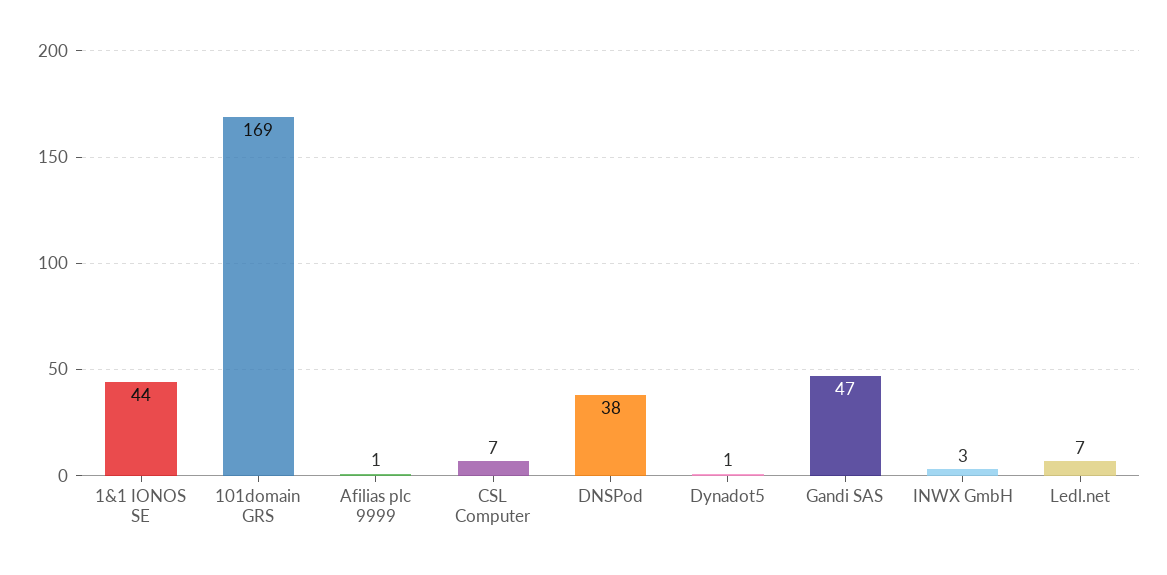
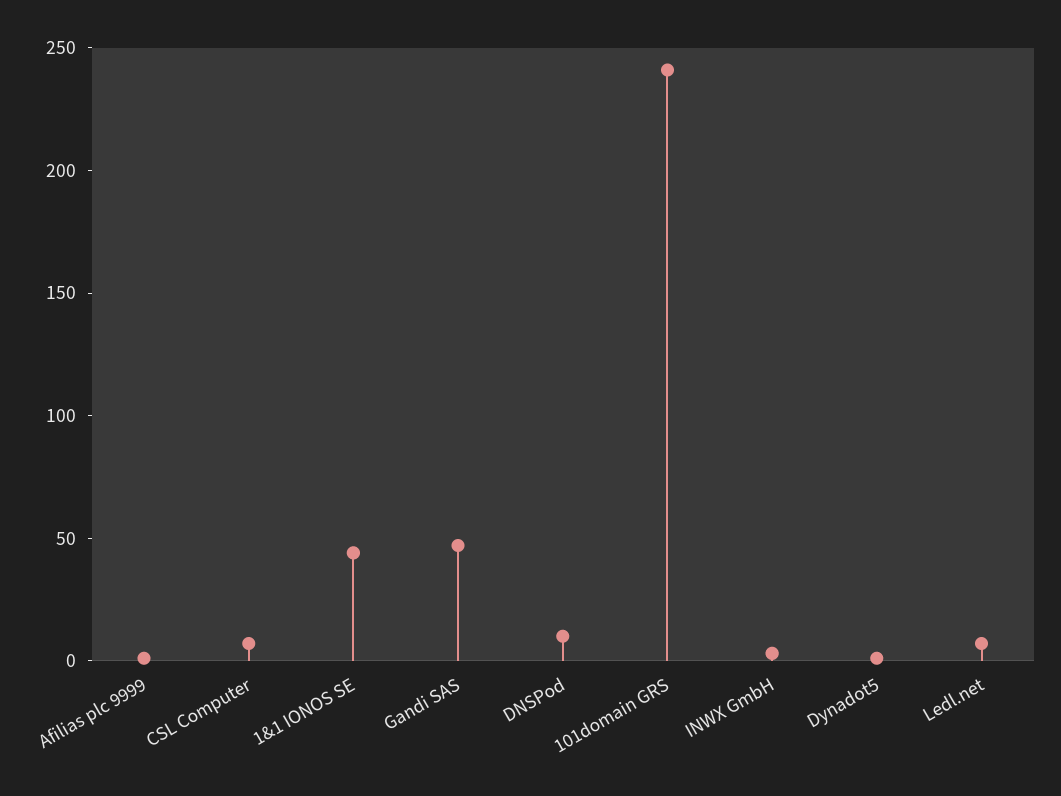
  {
    "1&1 IONOS SE": 44,
-   "101domain GRS": 169,
+   "101domain GRS": 240,
    "Afilias plc 9999": 1,
    "CSL Computer": 7,
-   "DNSPod": 38,
+   "DNSPod": 10,
    "Dynadot5": 1,
    "Gandi SAS": 47,
    "INWX GmbH": 3,
    "Ledl.net": 7
  }

